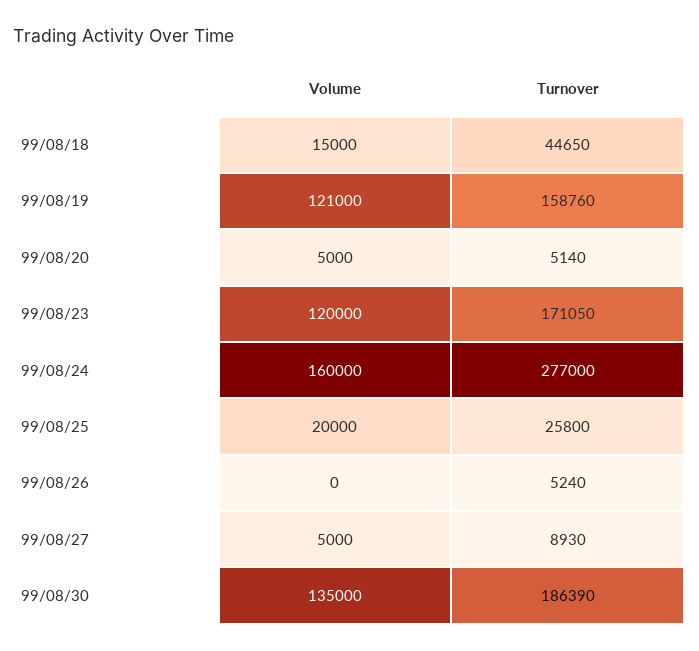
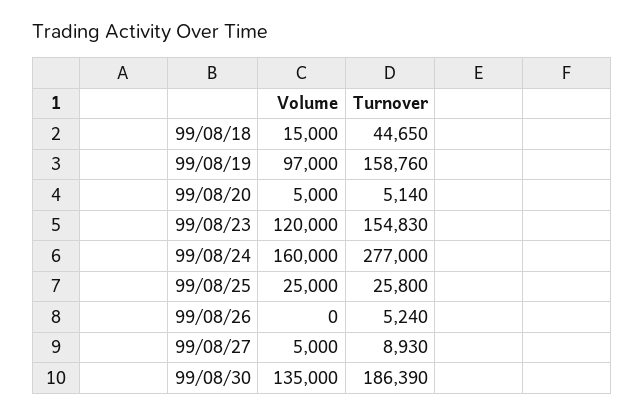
  {
    "Volume": {
      "99/08/18": 15000,
-     "99/08/19": 121000,
+     "99/08/19": 97000,
      "99/08/20": 5000,
      "99/08/23": 120000,
      "99/08/24": 160000,
-     "99/08/25": 20000,
+     "99/08/25": 25000,
      "99/08/26": 0,
      "99/08/27": 5000,
      "99/08/30": 135000
    },
    "Turnover": {
      "99/08/18": 44650,
      "99/08/19": 158760,
      "99/08/20": 5140,
-     "99/08/23": 171050,
+     "99/08/23": 154830,
      "99/08/24": 277000,
      "99/08/25": 25800,
      "99/08/26": 5240,
      "99/08/27": 8930,
      "99/08/30": 186390
    }
  }

